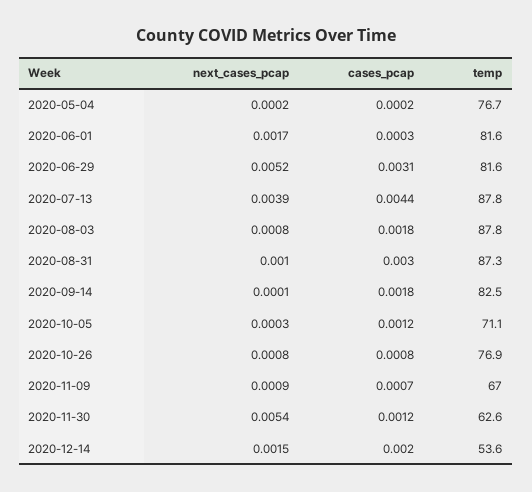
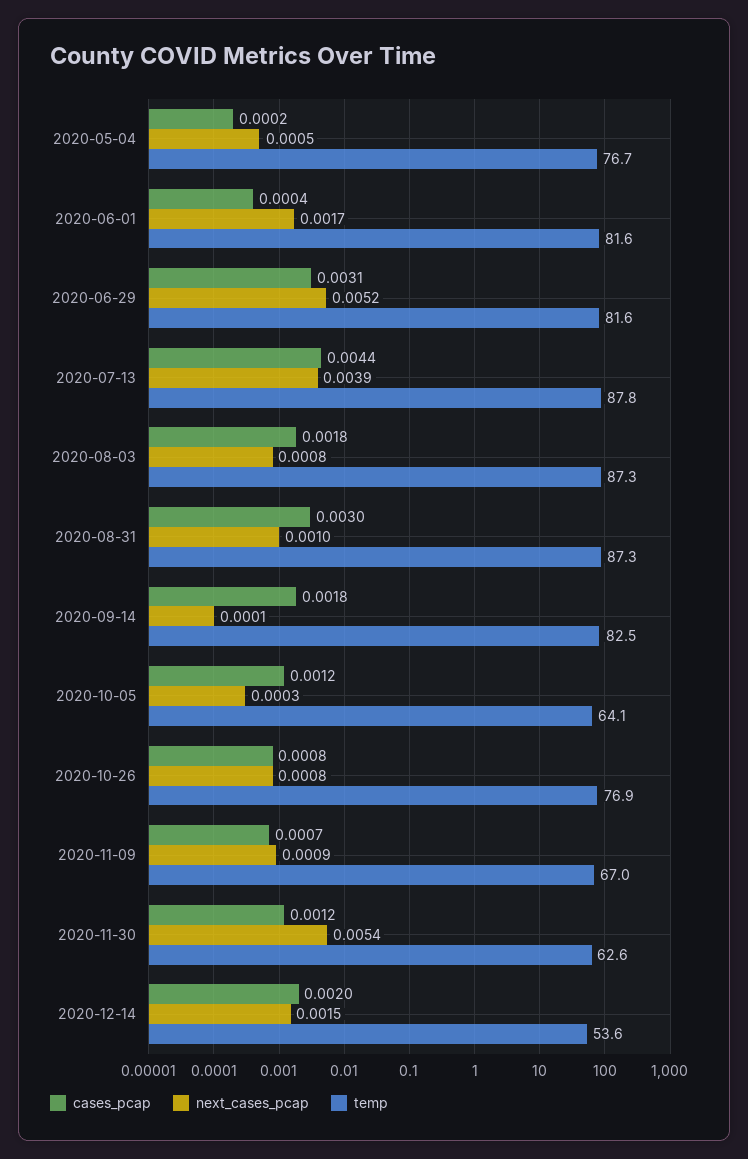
  {
    "next_cases_pcap": {
-     "2020-05-04": 0.0002,
+     "2020-05-04": 0.0005,
      "2020-06-01": 0.0017,
      "2020-06-29": 0.0052,
      "2020-07-13": 0.0039,
      "2020-08-03": 0.0008,
      "2020-08-31": 0.001,
      "2020-09-14": 0.0001,
      "2020-10-05": 0.0003,
      "2020-10-26": 0.0008,
      "2020-11-09": 0.0009,
      "2020-11-30": 0.0054,
      "2020-12-14": 0.0015
    },
    "cases_pcap": {
      "2020-05-04": 0.0002,
-     "2020-06-01": 0.0003,
+     "2020-06-01": 0.0004,
      "2020-06-29": 0.0031,
      "2020-07-13": 0.0044,
      "2020-08-03": 0.0018,
      "2020-08-31": 0.003,
      "2020-09-14": 0.0018,
      "2020-10-05": 0.0012,
      "2020-10-26": 0.0008,
      "2020-11-09": 0.0007,
      "2020-11-30": 0.0012,
      "2020-12-14": 0.002
    },
    "temp": {
      "2020-05-04": 76.7,
      "2020-06-01": 81.6,
      "2020-06-29": 81.6,
      "2020-07-13": 87.8,
-     "2020-08-03": 87.8,
+     "2020-08-03": 87.3,
      "2020-08-31": 87.3,
      "2020-09-14": 82.5,
-     "2020-10-05": 71.1,
+     "2020-10-05": 64.1,
      "2020-10-26": 76.9,
      "2020-11-09": 67,
      "2020-11-30": 62.6,
      "2020-12-14": 53.6
    }
  }

